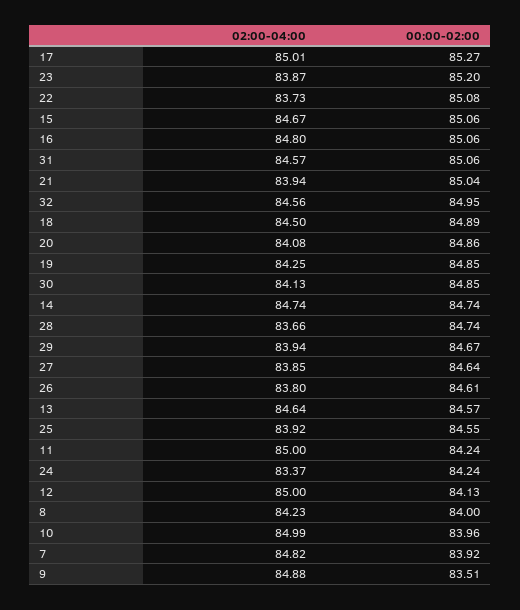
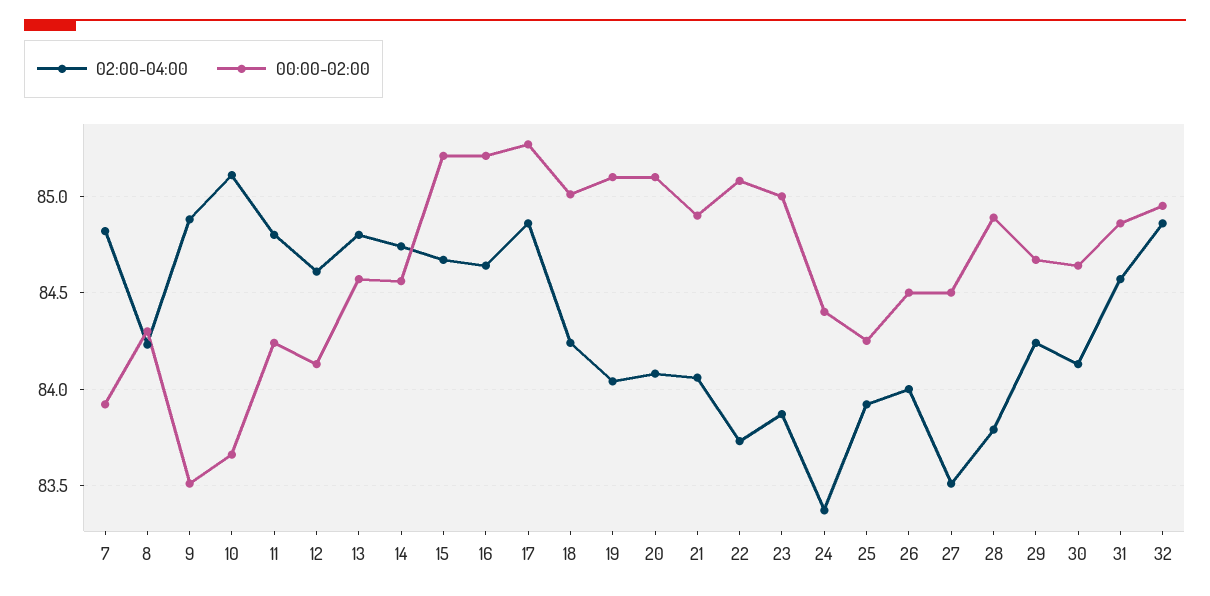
  {
    "02:00-04:00": {
-     "17": 85.01,
+     "17": 84.85,
      "23": 83.87,
      "22": 83.73,
      "15": 84.67,
-     "16": 84.8,
+     "16": 84.65,
      "31": 84.57,
-     "21": 83.94,
+     "21": 84.05,
-     "32": 84.56,
+     "32": 84.85,
-     "18": 84.5,
+     "18": 84.25,
      "20": 84.08,
-     "19": 84.25,
+     "19": 84.05,
      "30": 84.13,
      "14": 84.74,
-     "28": 83.66,
+     "28": 83.8,
-     "29": 83.94,
+     "29": 84.25,
-     "27": 83.85,
+     "27": 83.5,
-     "26": 83.8,
+     "26": 84,
-     "13": 84.64,
+     "13": 84.8,
      "25": 83.92,
-     "11": 85,
+     "11": 84.8,
      "24": 83.37,
-     "12": 85,
+     "12": 84.6,
      "8": 84.23,
-     "10": 84.99,
+     "10": 85.1,
      "7": 84.82,
      "9": 84.88
    },
    "00:00-02:00": {
      "17": 85.27,
-     "23": 85.2,
+     "23": 85,
      "22": 85.08,
-     "15": 85.06,
+     "15": 85.2,
-     "16": 85.06,
+     "16": 85.2,
-     "31": 85.06,
+     "31": 84.85,
-     "21": 85.04,
+     "21": 84.9,
      "32": 84.95,
-     "18": 84.89,
+     "18": 85,
-     "20": 84.86,
+     "20": 85.1,
-     "19": 84.85,
+     "19": 85.1,
-     "30": 84.85,
+     "30": 84.65,
-     "14": 84.74,
+     "14": 84.55,
-     "28": 84.74,
+     "28": 84.9,
      "29": 84.67,
-     "27": 84.64,
+     "27": 84.5,
-     "26": 84.61,
+     "26": 84.5,
      "13": 84.57,
-     "25": 84.55,
+     "25": 84.25,
      "11": 84.24,
-     "24": 84.24,
+     "24": 84.4,
      "12": 84.13,
-     "8": 84,
+     "8": 84.3,
-     "10": 83.96,
+     "10": 83.65,
      "7": 83.92,
      "9": 83.51
    }
  }

